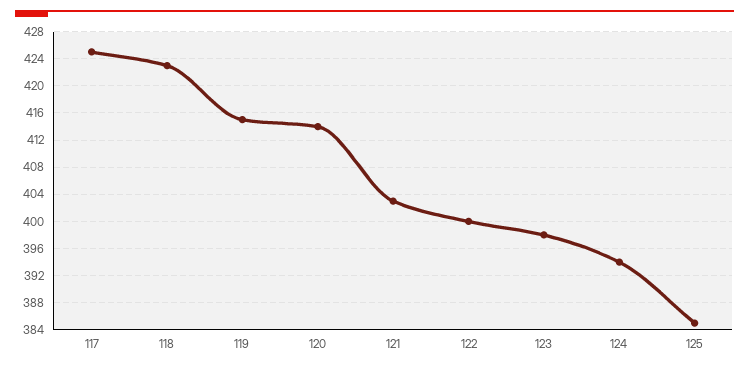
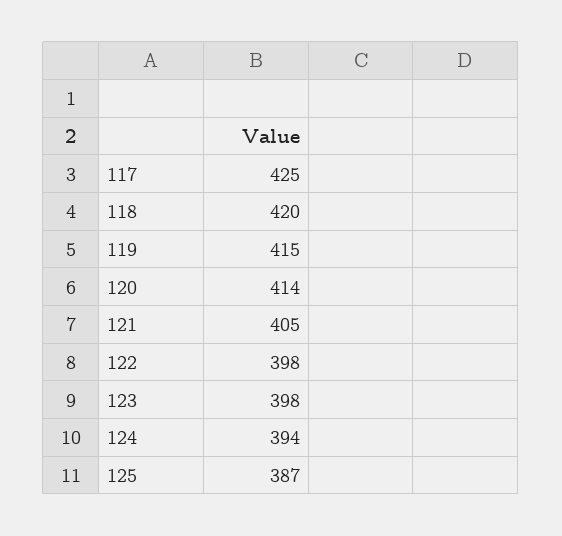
  {
    "117": 425,
-   "118": 423,
+   "118": 420,
    "119": 415,
    "120": 414,
-   "121": 403,
+   "121": 405,
-   "122": 400,
+   "122": 398,
    "123": 398,
    "124": 394,
-   "125": 385
+   "125": 387
  }

